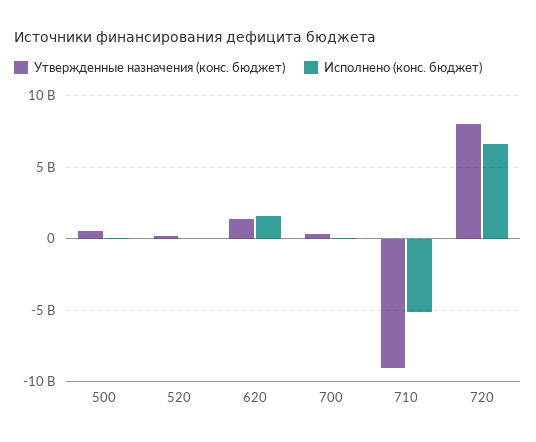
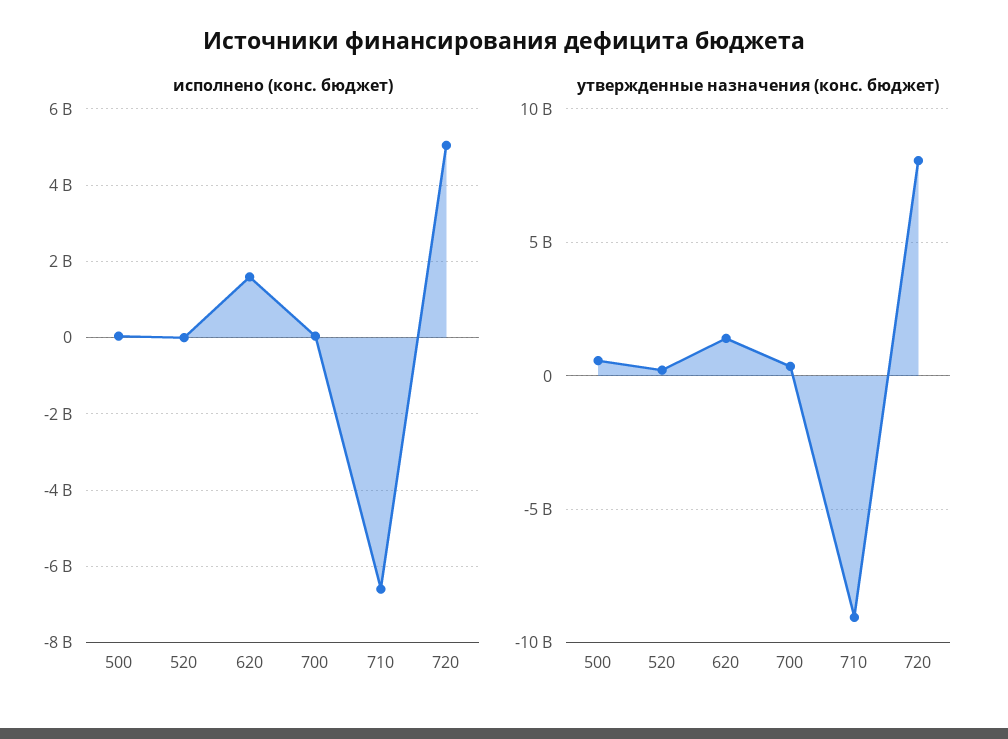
  {
    "Утвержденные назначения (конс. бюджет)": {
      "500": 500000000,
      "520": 0,
      "620": 1500000000,
      "700": 500000000,
      "710": -9000000000,
      "720": 8000000000
    },
    "Исполнено (конс. бюджет)": {
      "500": 0,
      "520": 0,
      "620": 1600000000,
      "700": 0,
-     "710": -5000000000,
+     "710": -6600000000,
-     "720": 6500000000
+     "720": 5000000000
    }
  }

